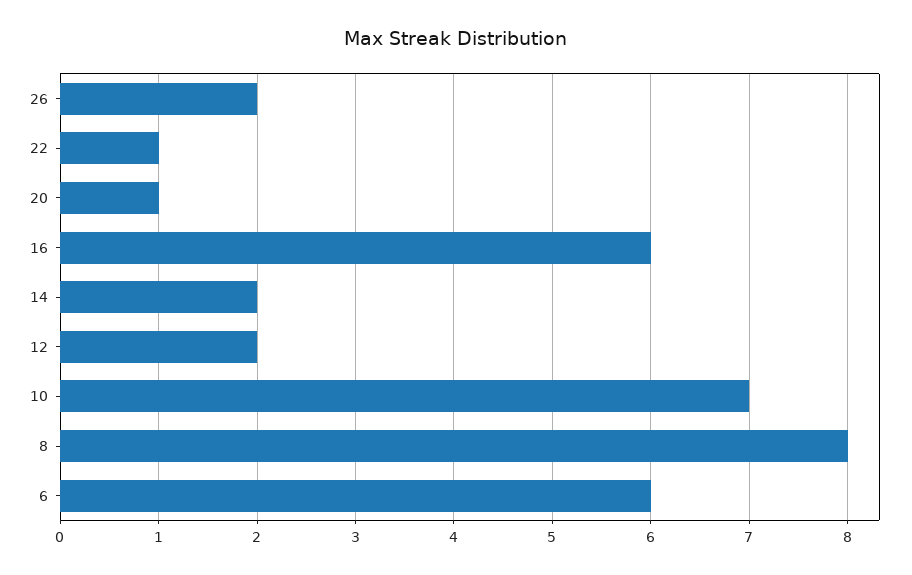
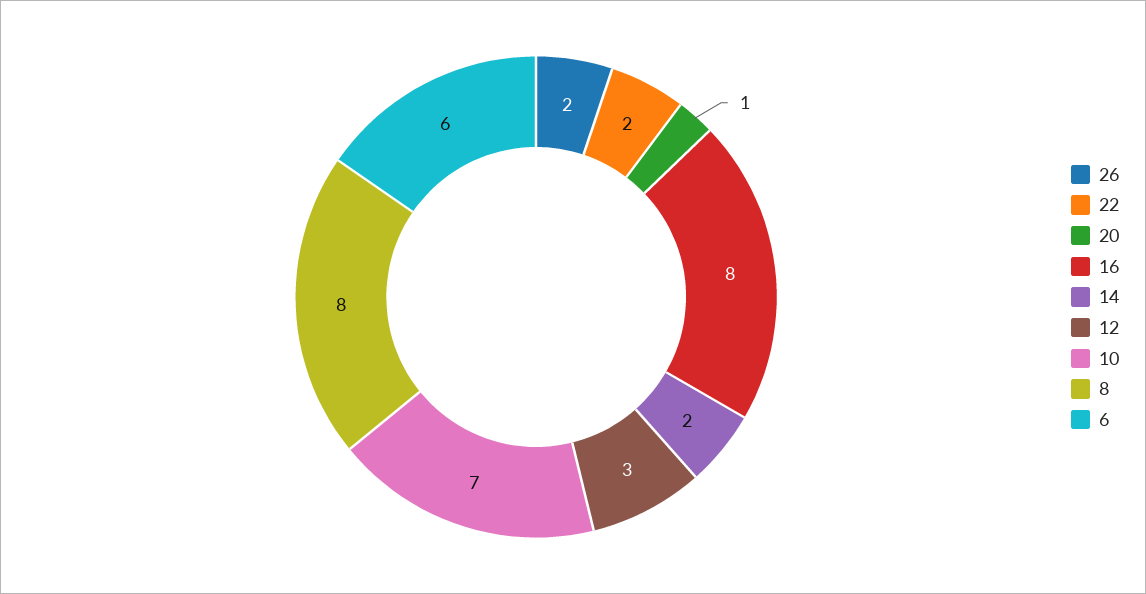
  {
    "26": 2,
-   "22": 1,
+   "22": 2,
    "20": 1,
-   "16": 6,
+   "16": 8,
    "14": 2,
-   "12": 2,
+   "12": 3,
    "10": 7,
    "8": 8,
    "6": 6
  }

